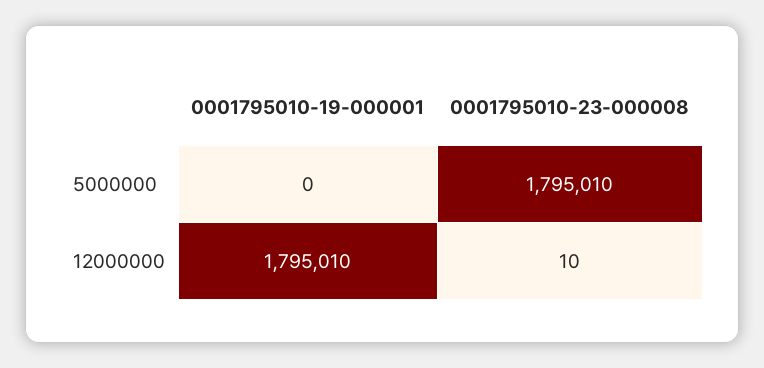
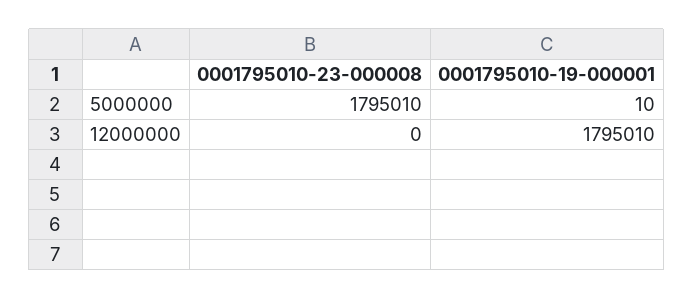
  {
    "0001795010-19-000001": {
-     "5000000": 0,
+     "5000000": 10,
      "12000000": 1795010
    },
    "0001795010-23-000008": {
      "5000000": 1795010,
-     "12000000": 10
+     "12000000": 0
    }
  }

